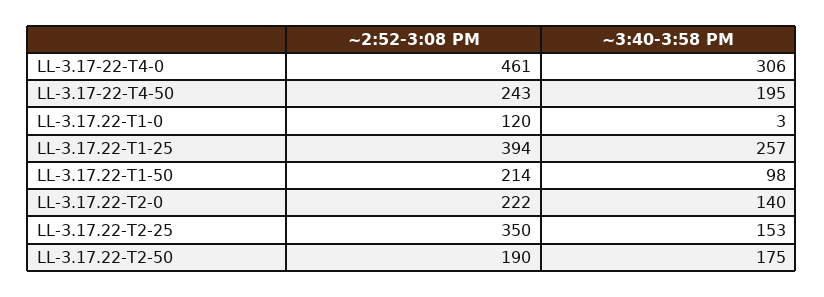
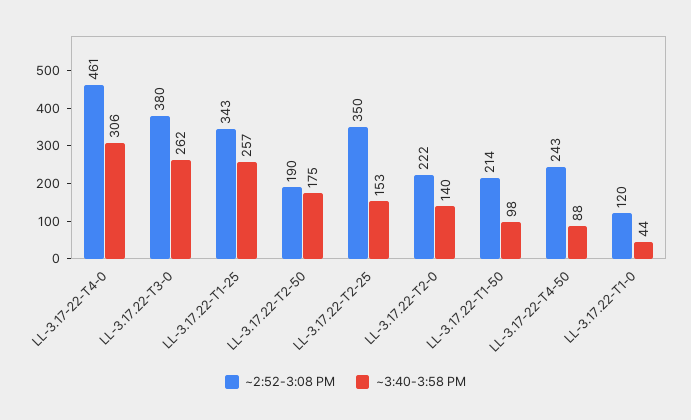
  {
    "~2:52-3:08 PM": {
      "LL-3.17-22-T4-0": 461,
      "LL-3.17-22-T4-50": 243,
      "LL-3.17.22-T1-0": 120,
-     "LL-3.17.22-T1-25": 394,
+     "LL-3.17.22-T1-25": 343,
      "LL-3.17.22-T1-50": 214,
      "LL-3.17.22-T2-0": 222,
      "LL-3.17.22-T2-25": 350,
-     "LL-3.17.22-T2-50": 190
+     "LL-3.17.22-T2-50": 190,
+     "LL-3.17.22-T3-0": 380
    },
    "~3:40-3:58 PM": {
      "LL-3.17-22-T4-0": 306,
-     "LL-3.17-22-T4-50": 195,
+     "LL-3.17-22-T4-50": 88,
-     "LL-3.17.22-T1-0": 3,
+     "LL-3.17.22-T1-0": 44,
      "LL-3.17.22-T1-25": 257,
      "LL-3.17.22-T1-50": 98,
      "LL-3.17.22-T2-0": 140,
      "LL-3.17.22-T2-25": 153,
-     "LL-3.17.22-T2-50": 175
+     "LL-3.17.22-T2-50": 175,
+     "LL-3.17.22-T3-0": 262
    }
  }

